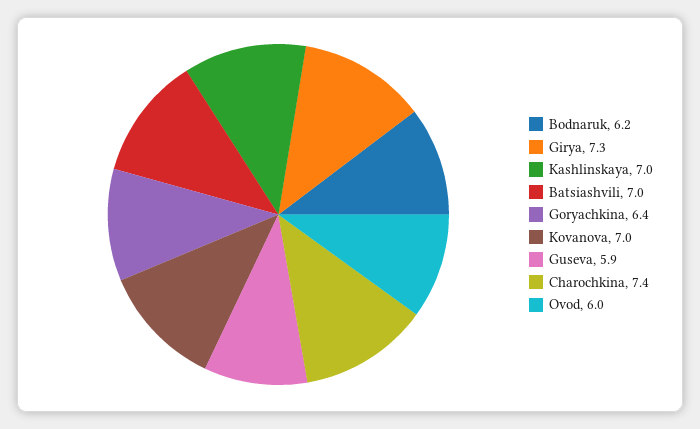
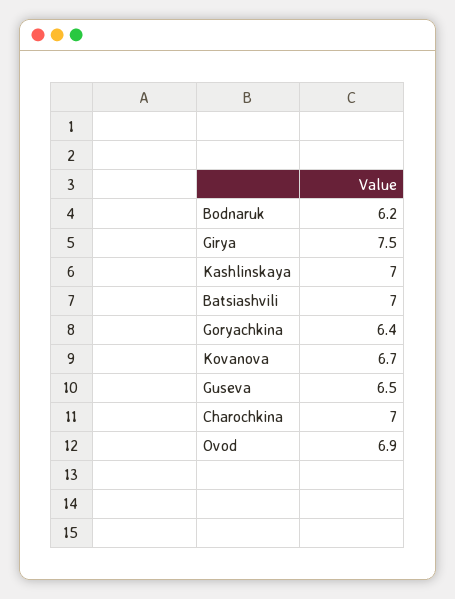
  {
    "Bodnaruk": 6.2,
-   "Girya": 7.3,
+   "Girya": 7.5,
    "Kashlinskaya": 7,
    "Batsiashvili": 7,
    "Goryachkina": 6.4,
-   "Kovanova": 7,
+   "Kovanova": 6.7,
-   "Guseva": 5.9,
+   "Guseva": 6.5,
-   "Charochkina": 7.4,
+   "Charochkina": 7,
-   "Ovod": 6
+   "Ovod": 6.9
  }

